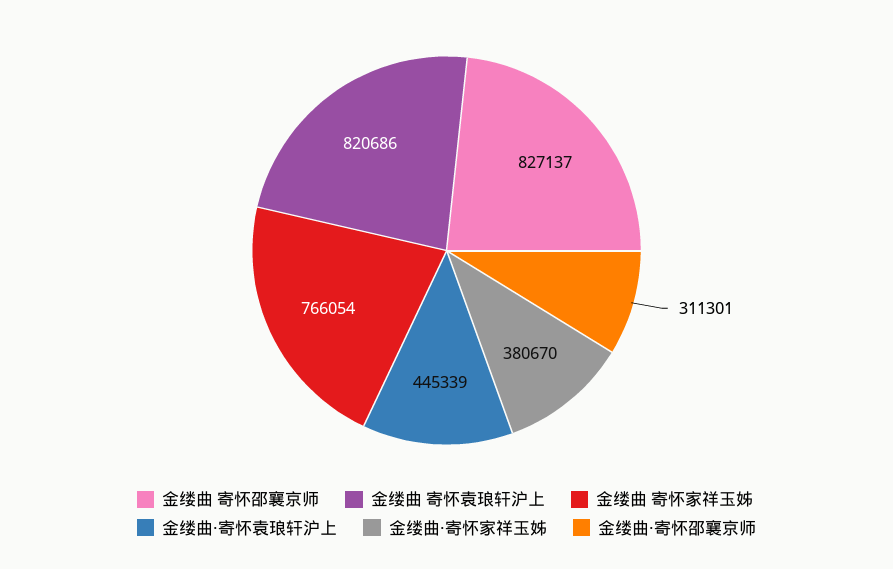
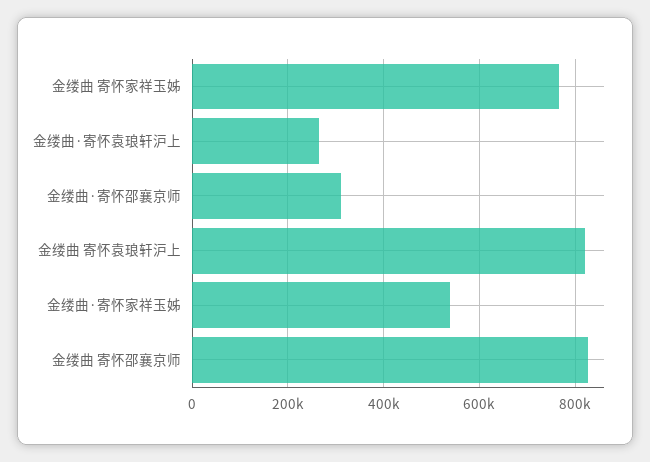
  {
    "金缕曲 寄怀邵襄京师": 827137,
    "金缕曲 寄怀袁琅轩沪上": 820686,
    "金缕曲 寄怀家祥玉姊": 766054,
-   "金缕曲·寄怀袁琅轩沪上": 445339,
+   "金缕曲·寄怀袁琅轩沪上": 260000,
-   "金缕曲·寄怀家祥玉姊": 380670,
+   "金缕曲·寄怀家祥玉姊": 540000,
    "金缕曲·寄怀邵襄京师": 311301
  }

